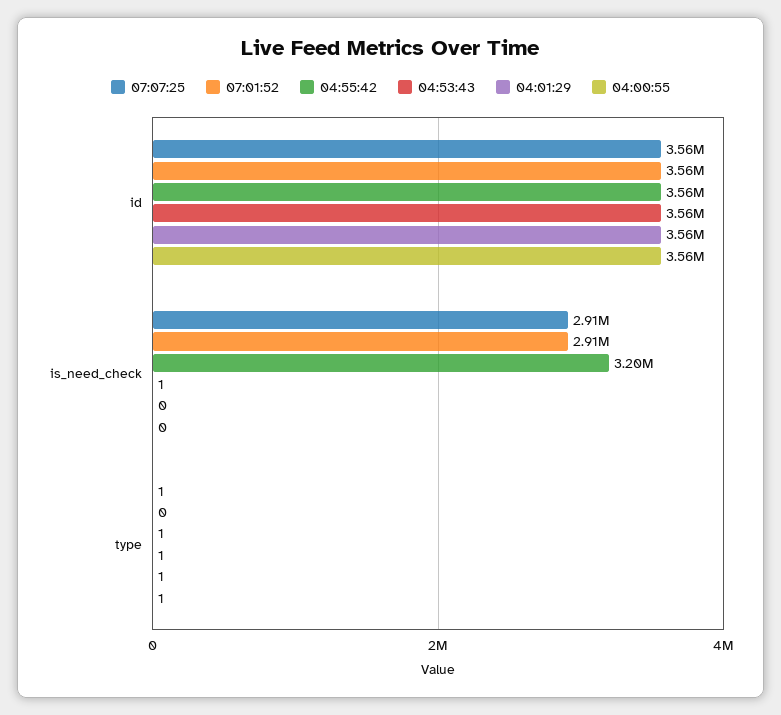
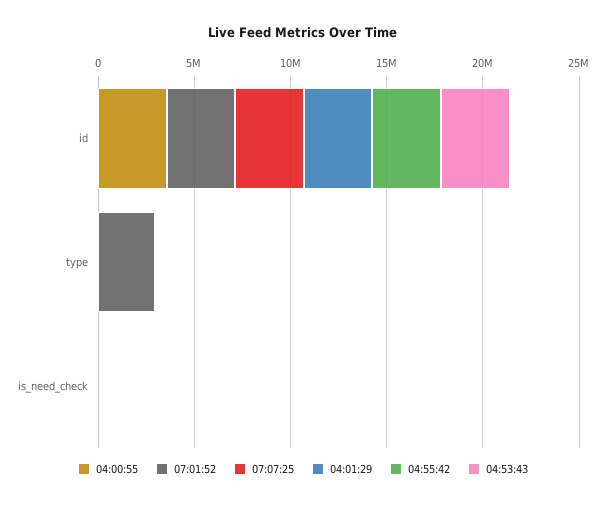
  {
    "07:07:25": {
      "id": 3560000,
-     "is_need_check": 2910000,
+     "is_need_check": 0,
      "type": 1
    },
    "07:01:52": {
      "id": 3560000,
-     "is_need_check": 2910000,
+     "is_need_check": 0,
-     "type": 0
+     "type": 3000000
    },
    "04:55:42": {
      "id": 3560000,
-     "is_need_check": 3200000,
+     "is_need_check": 0,
      "type": 1
    },
    "04:53:43": {
      "id": 3560000,
      "is_need_check": 1,
      "type": 1
    },
    "04:01:29": {
      "id": 3560000,
      "is_need_check": 0,
      "type": 1
    },
    "04:00:55": {
      "id": 3560000,
      "is_need_check": 0,
      "type": 1
    }
  }

